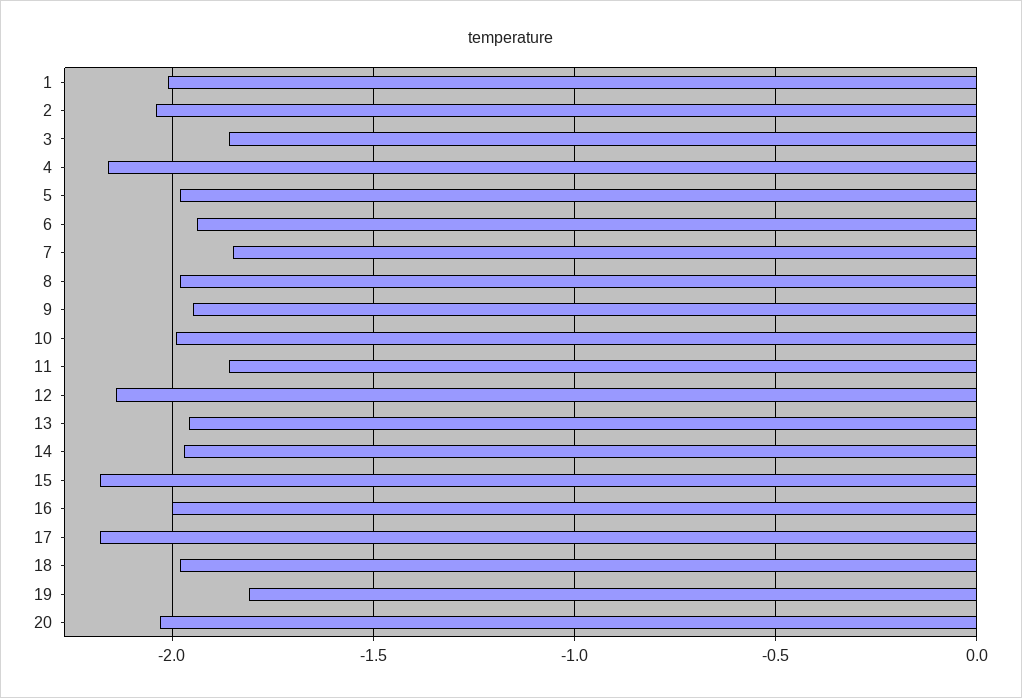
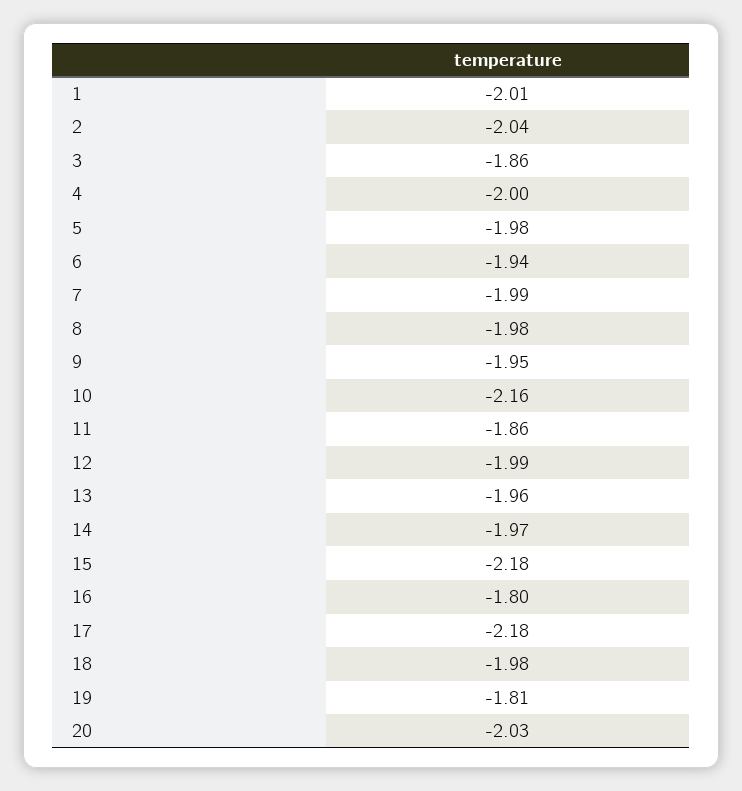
  {
    "1": -2.01,
    "2": -2.04,
    "3": -1.86,
-   "4": -2.15,
+   "4": -2,
    "5": -1.98,
    "6": -1.94,
-   "7": -1.85,
+   "7": -1.99,
    "8": -1.98,
    "9": -1.95,
-   "10": -2,
+   "10": -2.16,
    "11": -1.86,
-   "12": -2.15,
+   "12": -1.99,
    "13": -1.96,
    "14": -1.97,
    "15": -2.18,
-   "16": -2,
+   "16": -1.8,
    "17": -2.18,
    "18": -1.98,
    "19": -1.81,
    "20": -2.03
  }

